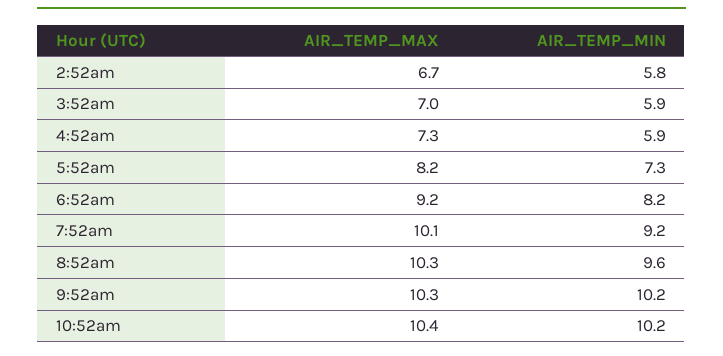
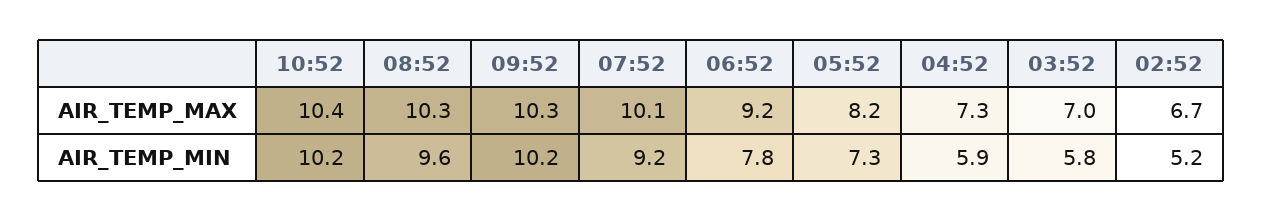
  {
    "AIR_TEMP_MAX": {
      "2:52am": 6.7,
      "3:52am": 7,
      "4:52am": 7.3,
      "5:52am": 8.2,
      "6:52am": 9.2,
      "7:52am": 10.1,
      "8:52am": 10.3,
      "9:52am": 10.3,
      "10:52am": 10.4
    },
    "AIR_TEMP_MIN": {
-     "2:52am": 5.8,
+     "2:52am": 5.2,
-     "3:52am": 5.9,
+     "3:52am": 5.8,
      "4:52am": 5.9,
      "5:52am": 7.3,
-     "6:52am": 8.2,
+     "6:52am": 7.8,
      "7:52am": 9.2,
      "8:52am": 9.6,
      "9:52am": 10.2,
      "10:52am": 10.2
    }
  }

